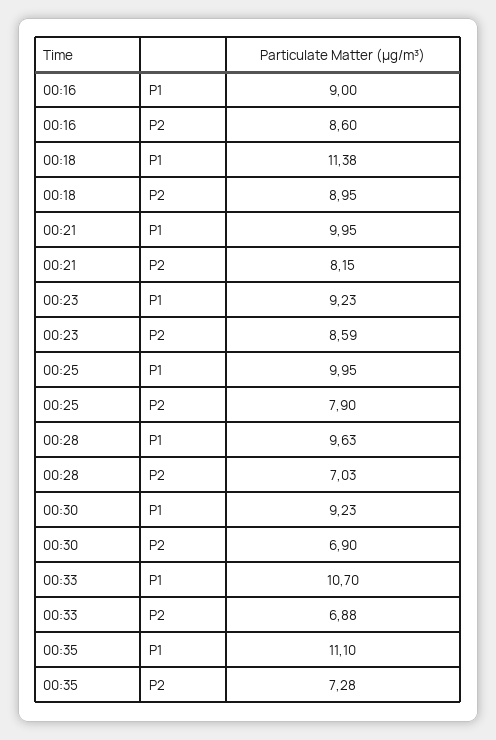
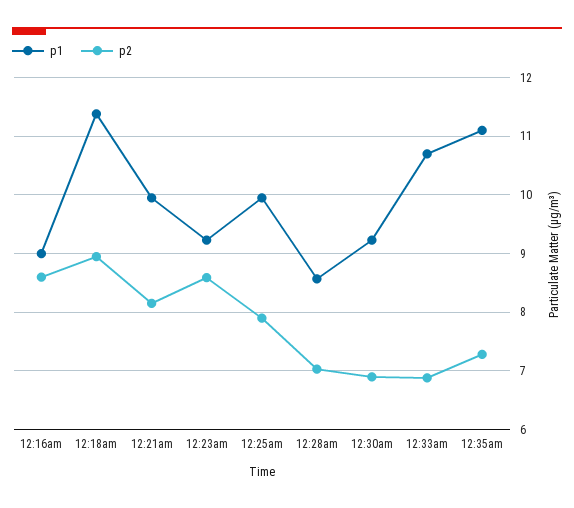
  {
    "P1": {
      "00:16": 9,
      "00:18": 11.38,
      "00:21": 9.95,
      "00:23": 9.23,
      "00:25": 9.95,
-     "00:28": 9.63,
+     "00:28": 8.6,
      "00:30": 9.23,
      "00:33": 10.7,
      "00:35": 11.1
    },
    "P2": {
      "00:16": 8.6,
      "00:18": 8.95,
      "00:21": 8.15,
      "00:23": 8.59,
      "00:25": 7.9,
      "00:28": 7.03,
      "00:30": 6.9,
      "00:33": 6.88,
      "00:35": 7.28
    }
  }

